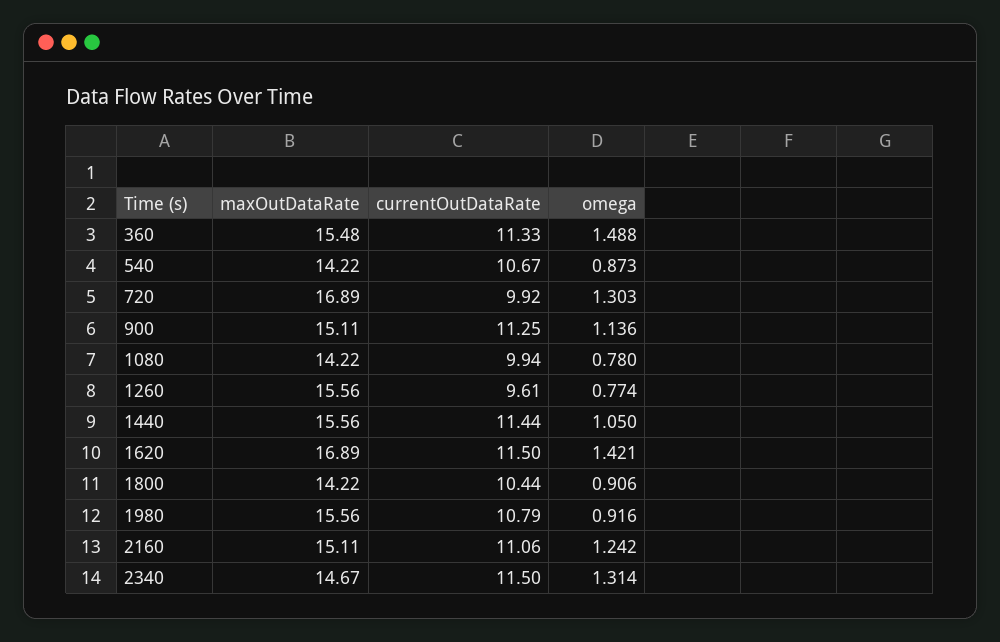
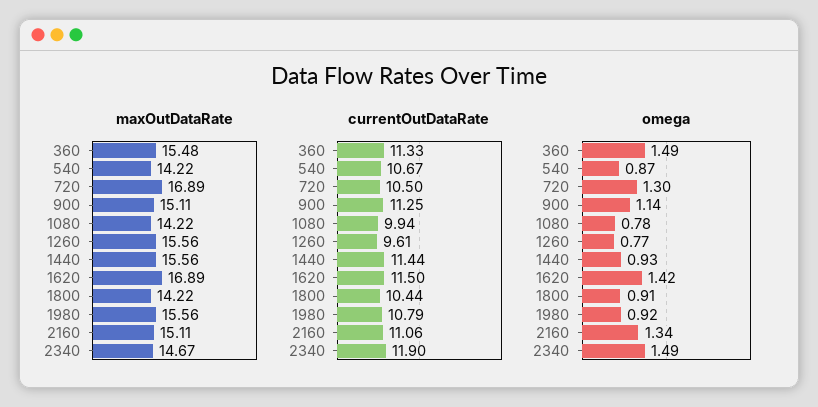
  {
    "maxOutDataRate": {
      "360": 15.48,
      "540": 14.22,
      "720": 16.89,
      "900": 15.11,
      "1080": 14.22,
      "1260": 15.56,
      "1440": 15.56,
      "1620": 16.89,
      "1800": 14.22,
      "1980": 15.56,
      "2160": 15.11,
      "2340": 14.67
    },
    "currentOutDataRate": {
      "360": 11.33,
      "540": 10.67,
-     "720": 9.92,
+     "720": 10.5,
      "900": 11.25,
      "1080": 9.94,
      "1260": 9.61,
      "1440": 11.44,
      "1620": 11.5,
      "1800": 10.44,
      "1980": 10.79,
      "2160": 11.06,
-     "2340": 11.5
+     "2340": 11.9
    },
    "omega": {
      "360": 1.488,
      "540": 0.873,
      "720": 1.303,
      "900": 1.136,
      "1080": 0.78,
      "1260": 0.774,
-     "1440": 1.05,
+     "1440": 0.93,
      "1620": 1.421,
      "1800": 0.906,
      "1980": 0.916,
-     "2160": 1.242,
+     "2160": 1.34,
-     "2340": 1.314
+     "2340": 1.49
    }
  }

